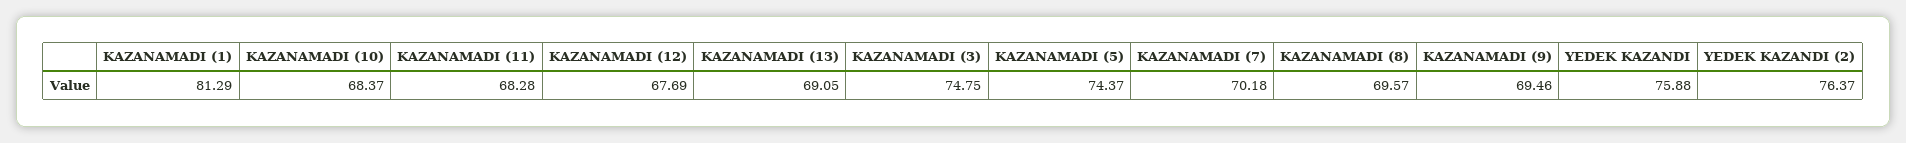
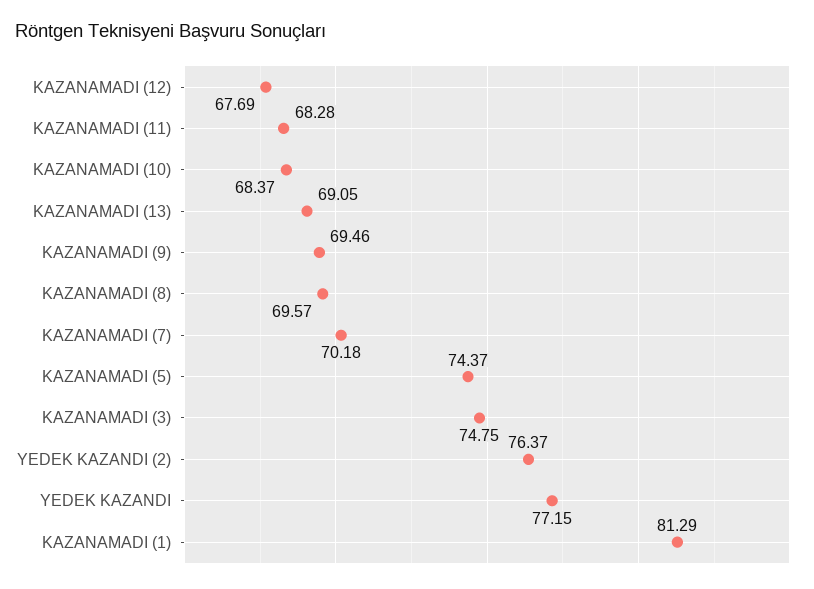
  {
    "KAZANAMADI (1)": 81.29,
    "KAZANAMADI (10)": 68.37,
    "KAZANAMADI (11)": 68.28,
    "KAZANAMADI (12)": 67.69,
    "KAZANAMADI (13)": 69.05,
    "KAZANAMADI (3)": 74.75,
    "KAZANAMADI (5)": 74.37,
    "KAZANAMADI (7)": 70.18,
    "KAZANAMADI (8)": 69.57,
    "KAZANAMADI (9)": 69.46,
-   "YEDEK KAZANDI": 75.88,
+   "YEDEK KAZANDI": 77.15,
    "YEDEK KAZANDI (2)": 76.37
  }

